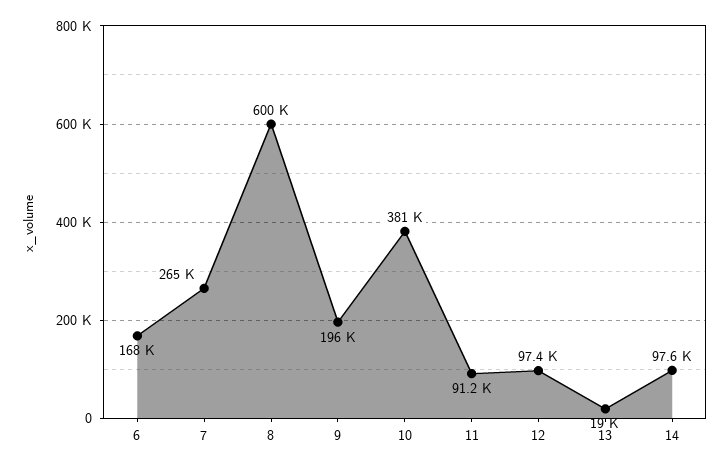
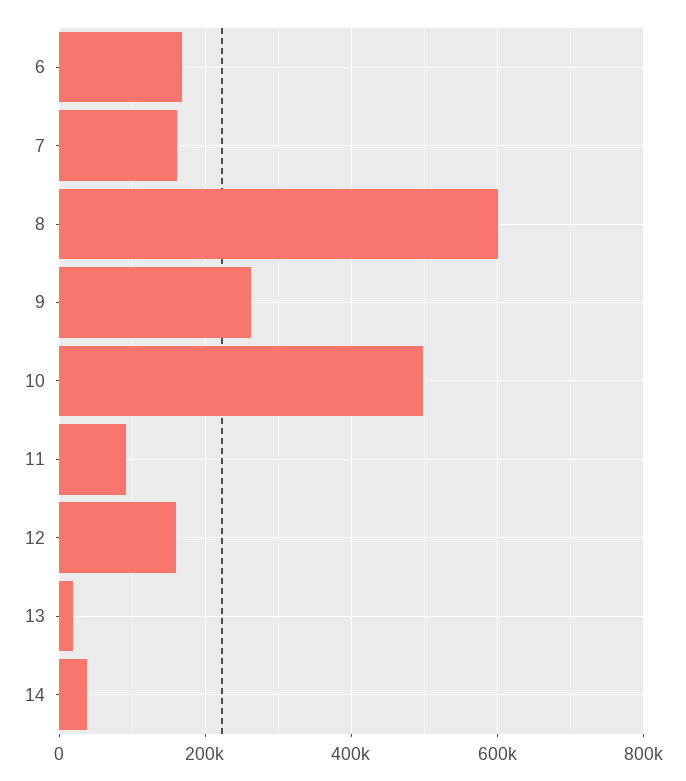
  {
    "6": 168000,
-   "7": 265000,
+   "7": 160000,
    "8": 600000,
-   "9": 196000,
+   "9": 260000,
-   "10": 381000,
+   "10": 500000,
    "11": 91200,
-   "12": 97400,
+   "12": 160000,
    "13": 19000,
-   "14": 97600
+   "14": 40000
  }

